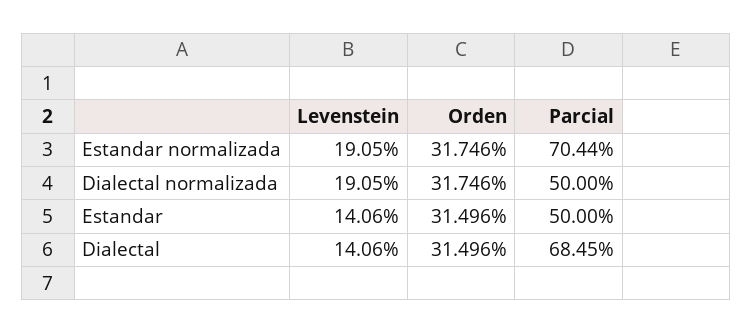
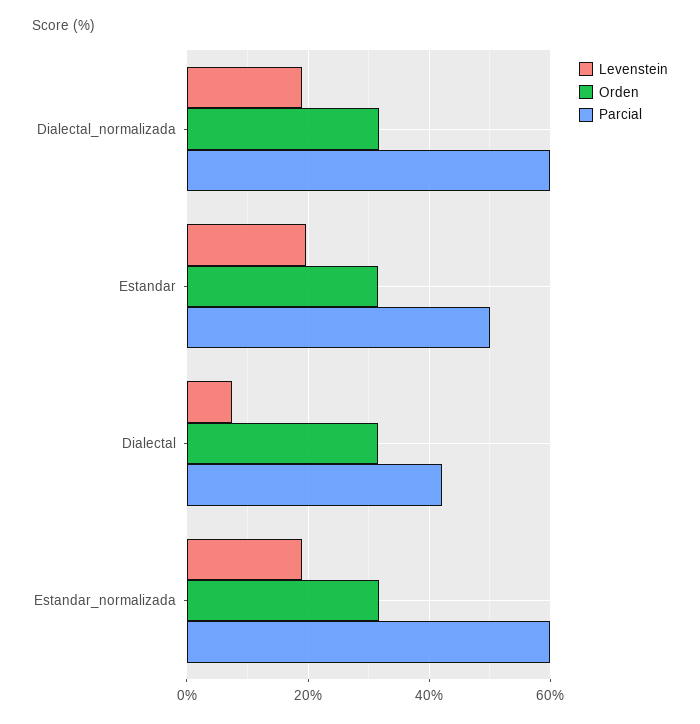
  {
    "Levenstein": {
      "Estandar normalizada": 19.05,
      "Dialectal normalizada": 19.05,
-     "Estandar": 14.06,
+     "Estandar": 20,
-     "Dialectal": 14.06
+     "Dialectal": 8
    },
    "Orden": {
      "Estandar normalizada": 31.746,
      "Dialectal normalizada": 31.746,
      "Estandar": 31.496,
      "Dialectal": 31.496
    },
    "Parcial": {
-     "Estandar normalizada": 70.44,
+     "Estandar normalizada": 60,
-     "Dialectal normalizada": 50,
+     "Dialectal normalizada": 60,
      "Estandar": 50,
-     "Dialectal": 68.45
+     "Dialectal": 42
    }
  }

